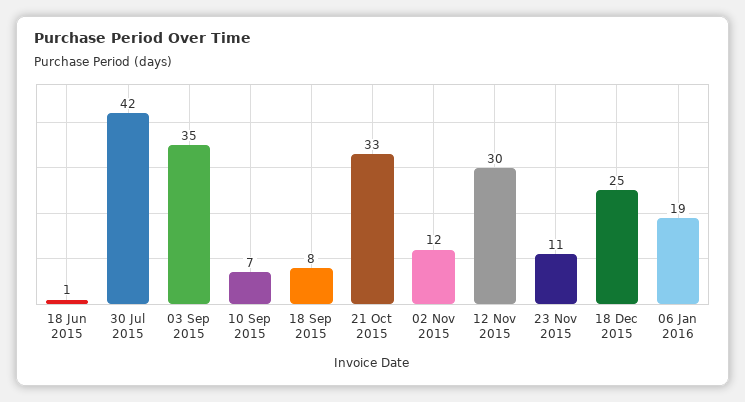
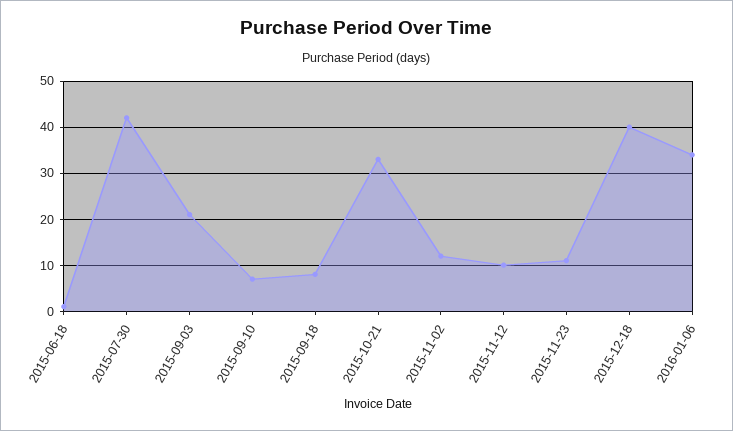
  {
    "18 Jun 2015": 1,
    "30 Jul 2015": 42,
-   "03 Sep 2015": 35,
+   "03 Sep 2015": 20,
    "10 Sep 2015": 7,
    "18 Sep 2015": 8,
    "21 Oct 2015": 33,
    "02 Nov 2015": 12,
-   "12 Nov 2015": 30,
+   "12 Nov 2015": 10,
    "23 Nov 2015": 11,
-   "18 Dec 2015": 25,
+   "18 Dec 2015": 40,
-   "06 Jan 2016": 19
+   "06 Jan 2016": 35
  }

